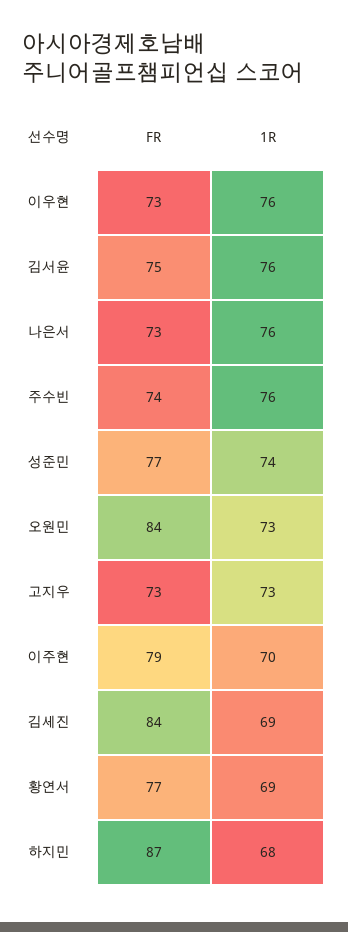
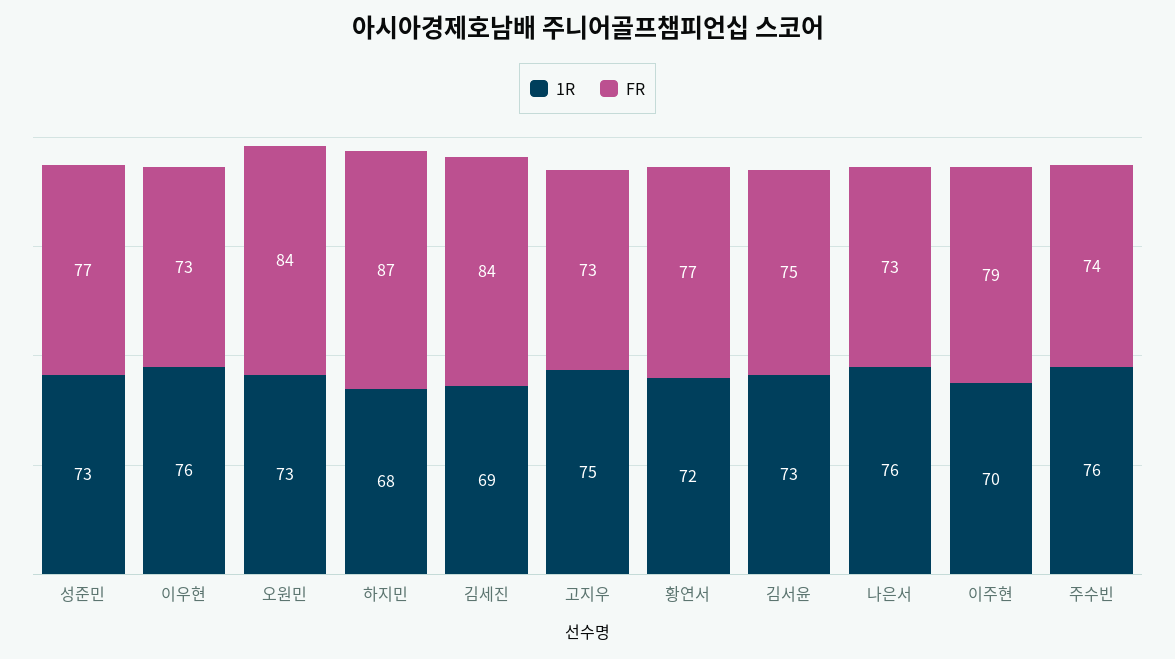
  {
    "FR": {
      "이우현": 73,
      "김서윤": 75,
      "나은서": 73,
      "주수빈": 74,
      "성준민": 77,
      "오원민": 84,
      "고지우": 73,
      "이주현": 79,
      "김세진": 84,
      "황연서": 77,
      "하지민": 87
    },
    "1R": {
      "이우현": 76,
-     "김서윤": 76,
+     "김서윤": 73,
      "나은서": 76,
      "주수빈": 76,
-     "성준민": 74,
+     "성준민": 73,
      "오원민": 73,
-     "고지우": 73,
+     "고지우": 75,
      "이주현": 70,
      "김세진": 69,
-     "황연서": 69,
+     "황연서": 72,
      "하지민": 68
    }
  }

